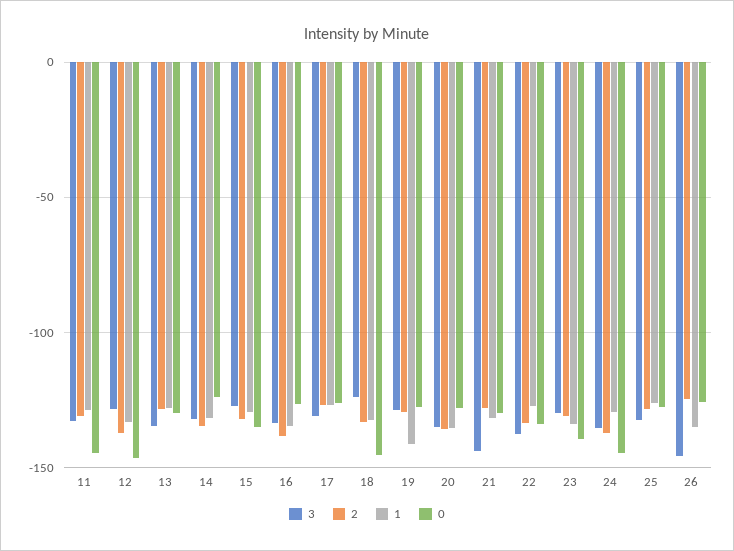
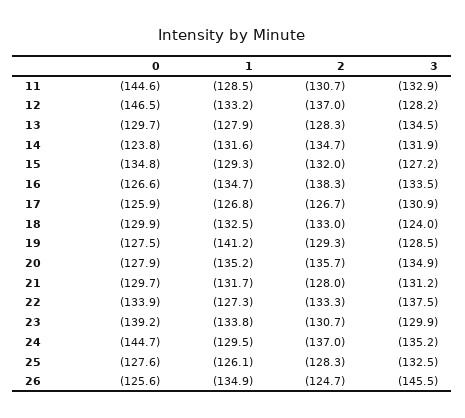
  {
    "3": {
      "11": -132.9,
      "12": -128.2,
      "13": -134.5,
      "14": -131.9,
      "15": -127.2,
      "16": -133.5,
      "17": -130.9,
      "18": -124,
      "19": -128.5,
      "20": -134.9,
-     "21": -145,
+     "21": -131.2,
      "22": -137.5,
      "23": -129.9,
      "24": -135.2,
      "25": -132.5,
      "26": -145.5
    },
    "2": {
      "11": -130.7,
      "12": -137,
      "13": -128.3,
      "14": -134.7,
      "15": -132,
      "16": -138.3,
      "17": -126.7,
      "18": -133,
      "19": -129.3,
      "20": -135.7,
      "21": -128,
      "22": -133.3,
      "23": -130.7,
      "24": -137,
      "25": -128.3,
      "26": -124.7
    },
    "1": {
      "11": -128.5,
      "12": -133.2,
      "13": -127.9,
      "14": -131.6,
      "15": -129.3,
      "16": -134.7,
      "17": -126.8,
      "18": -132.5,
      "19": -141.2,
      "20": -135.2,
      "21": -131.7,
      "22": -127.3,
      "23": -133.8,
      "24": -129.5,
      "25": -126.1,
      "26": -134.9
    },
    "0": {
      "11": -144.6,
      "12": -146.5,
      "13": -129.7,
      "14": -123.8,
      "15": -134.8,
      "16": -126.6,
      "17": -125.9,
-     "18": -145,
+     "18": -129.9,
      "19": -127.5,
      "20": -127.9,
      "21": -129.7,
      "22": -133.9,
      "23": -139.2,
      "24": -144.7,
      "25": -127.6,
      "26": -125.6
    }
  }

